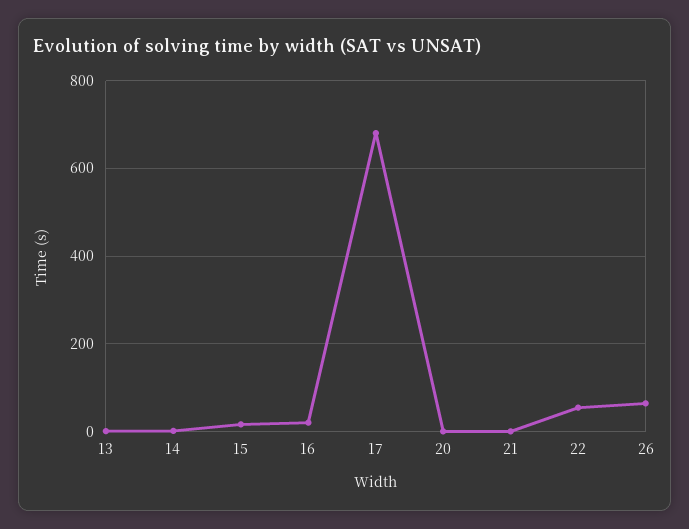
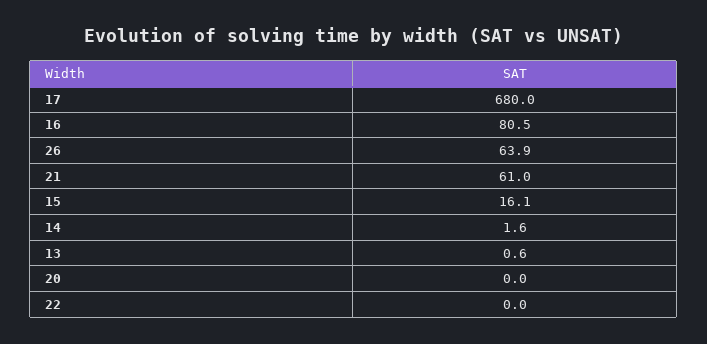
  {
    "13": 0.6,
    "14": 1.6,
    "15": 16.1,
-   "16": 20,
+   "16": 80.5,
    "17": 680,
    "20": 0,
-   "21": 0,
+   "21": 61,
-   "22": 60,
+   "22": 0,
    "26": 63.9
  }

